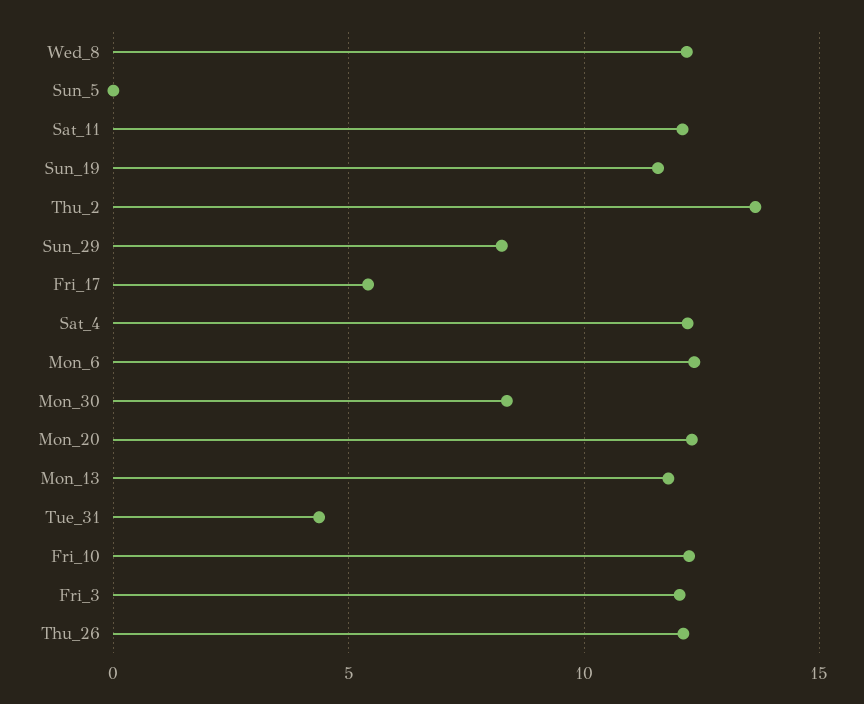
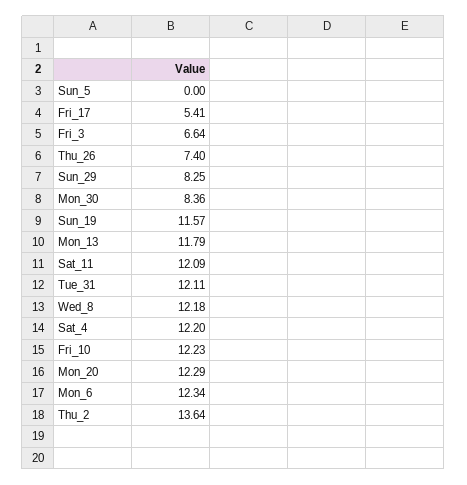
  {
    "Wed_8": 12.18,
    "Sun_5": 0,
    "Sat_11": 12.09,
    "Sun_19": 11.57,
    "Thu_2": 13.64,
    "Sun_29": 8.25,
    "Fri_17": 5.41,
    "Sat_4": 12.2,
    "Mon_6": 12.34,
    "Mon_30": 8.36,
    "Mon_20": 12.29,
    "Mon_13": 11.79,
-   "Tue_31": 4.5,
+   "Tue_31": 12.11,
    "Fri_10": 12.23,
-   "Fri_3": 12,
+   "Fri_3": 6.64,
-   "Thu_26": 12
+   "Thu_26": 7.4
  }

